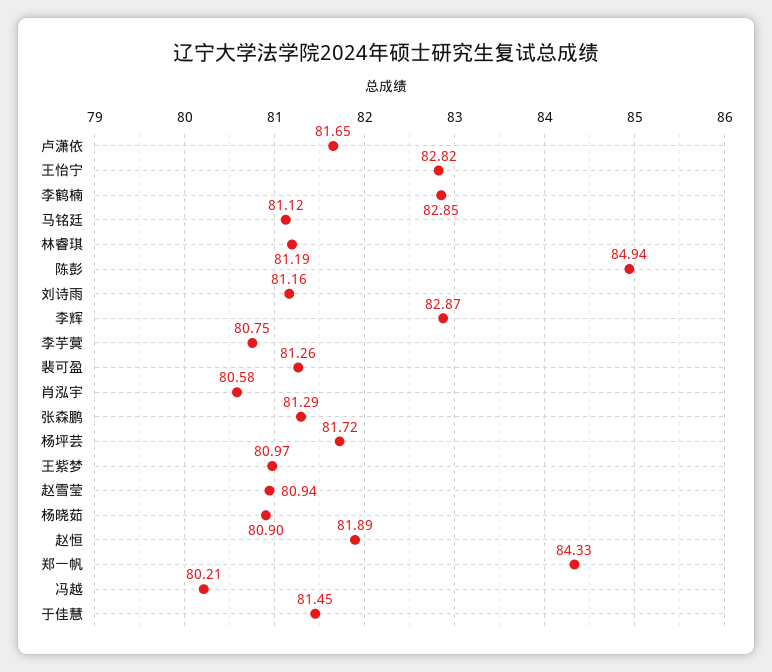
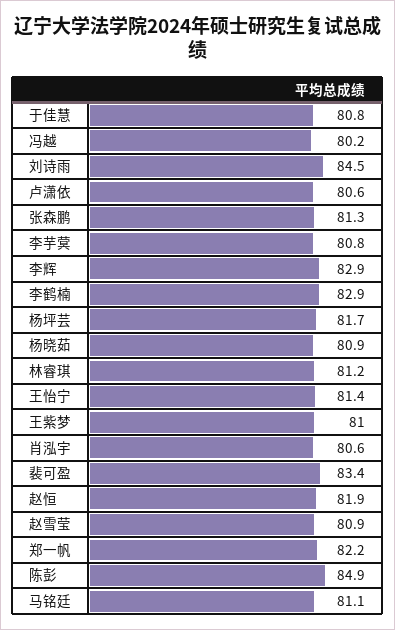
  {
-   "卢潇依": 81.65,
+   "卢潇依": 80.6,
-   "王怡宁": 82.82,
+   "王怡宁": 81.4,
    "李鹤楠": 82.85,
    "马铭廷": 81.12,
    "林睿琪": 81.19,
    "陈彭": 84.94,
-   "刘诗雨": 81.16,
+   "刘诗雨": 84.5,
    "李辉": 82.87,
    "李芋蓂": 80.75,
-   "裴可盈": 81.26,
+   "裴可盈": 83.4,
    "肖泓宇": 80.58,
    "张森鹏": 81.29,
    "杨坪芸": 81.72,
    "王紫梦": 80.97,
    "赵雪莹": 80.94,
    "杨晓茹": 80.9,
    "赵恒": 81.89,
-   "郑一帆": 84.33,
+   "郑一帆": 82.2,
    "冯越": 80.21,
-   "于佳慧": 81.45
+   "于佳慧": 80.8
  }

